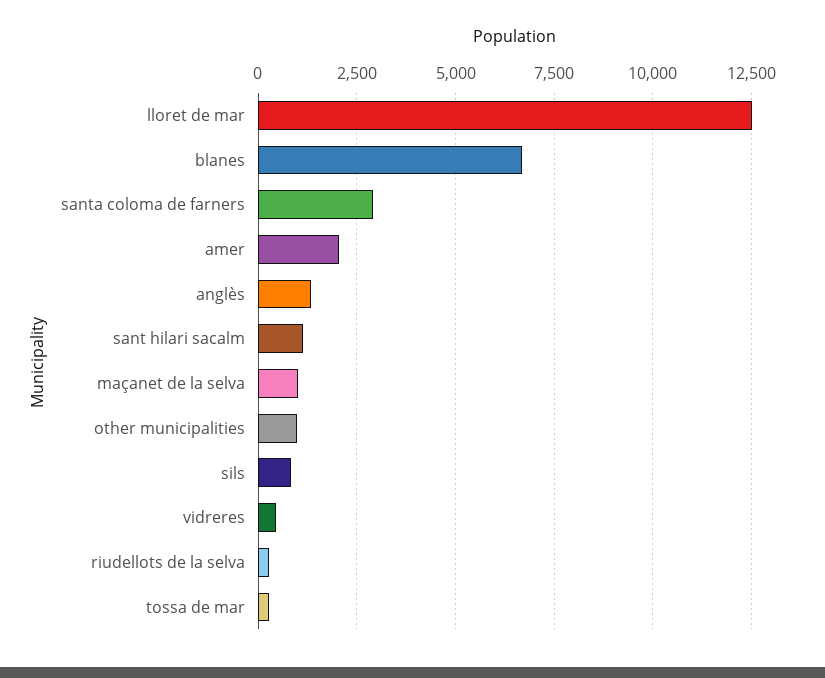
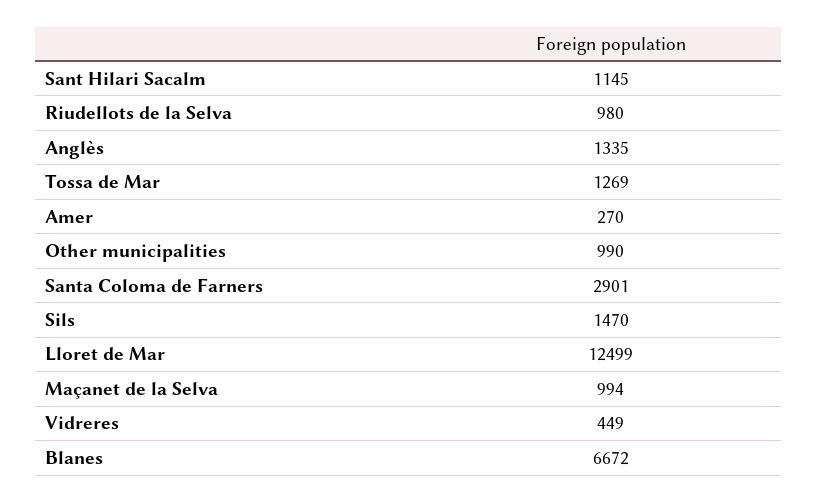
  {
    "lloret de mar": 12499,
    "blanes": 6672,
    "santa coloma de farners": 2901,
-   "amer": 2000,
+   "amer": 270,
    "anglès": 1335,
    "sant hilari sacalm": 1145,
    "maçanet de la selva": 994,
    "other municipalities": 990,
-   "sils": 750,
+   "sils": 1470,
    "vidreres": 449,
-   "riudellots de la selva": 250,
+   "riudellots de la selva": 980,
-   "tossa de mar": 250
+   "tossa de mar": 1269
  }

